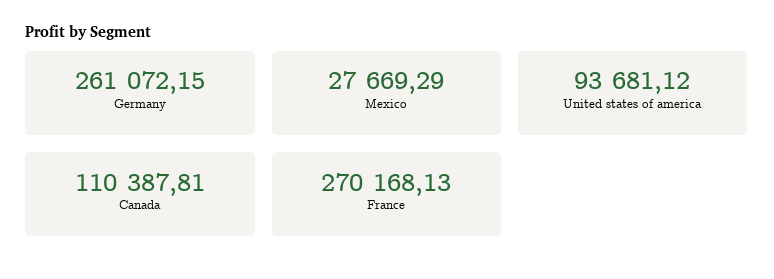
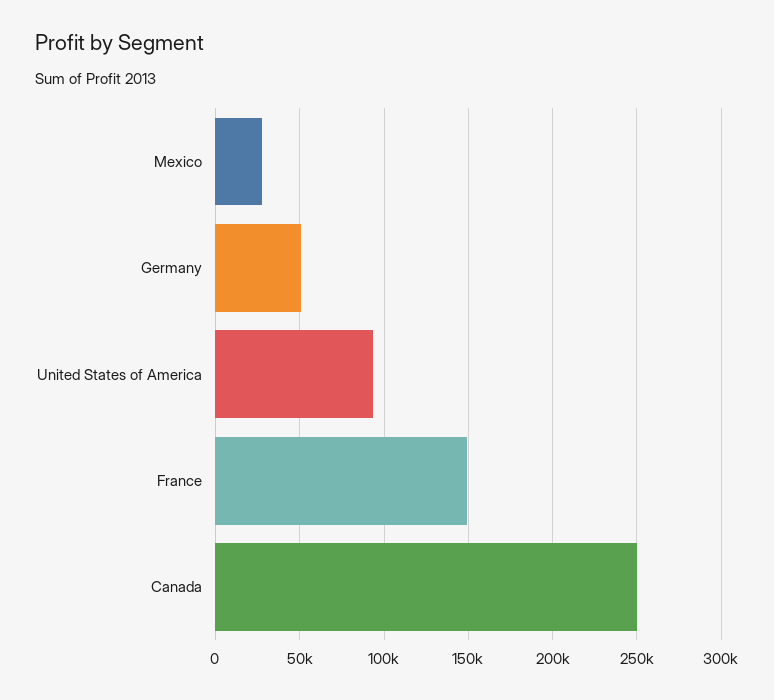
  {
-   "Germany": 261072.15,
+   "Germany": 50000,
    "Mexico": 27669.29,
    "United states of america": 93681.12,
-   "Canada": 110387.81,
+   "Canada": 250000,
-   "France": 270168.13
+   "France": 150000
  }

